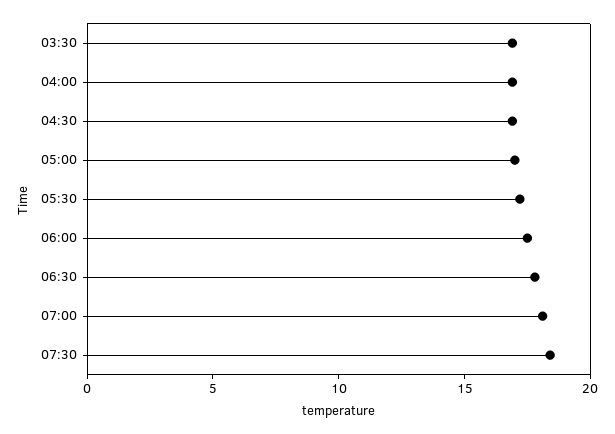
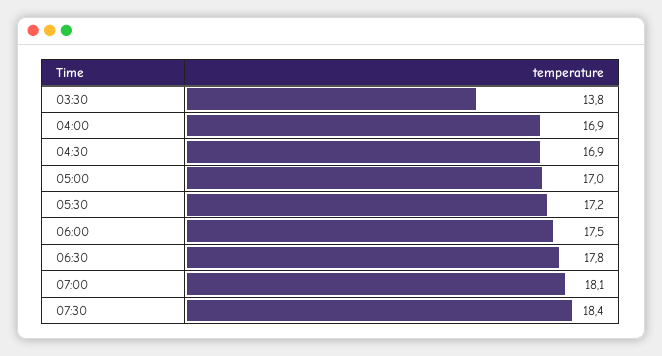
  {
-   "03:30": 17,
+   "03:30": 13.8,
    "04:00": 16.9,
    "04:30": 16.9,
    "05:00": 17,
    "05:30": 17.2,
    "06:00": 17.5,
    "06:30": 17.8,
    "07:00": 18.1,
    "07:30": 18.4
  }

